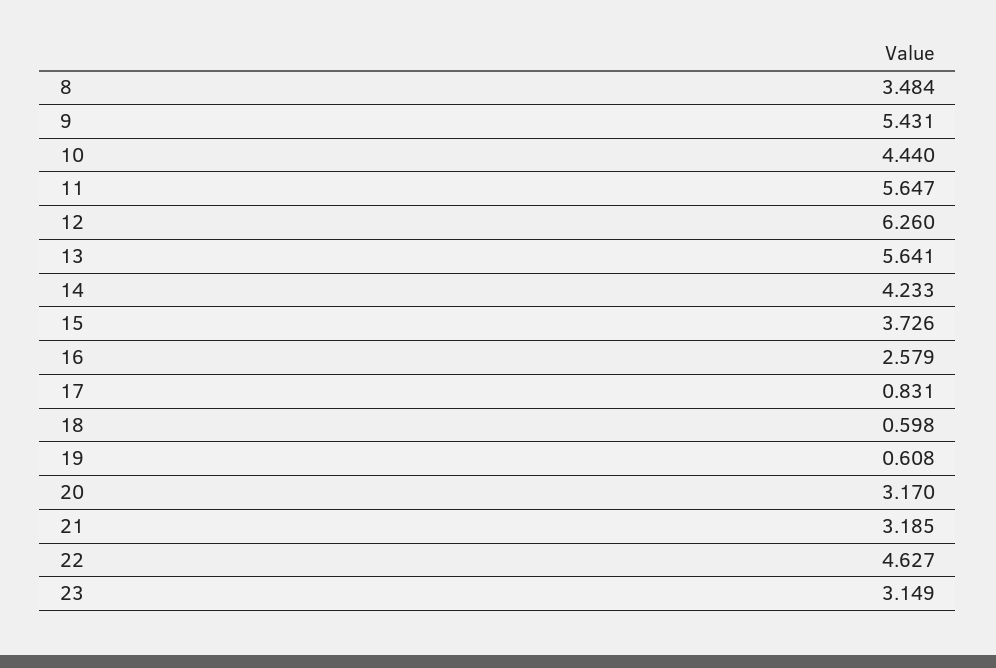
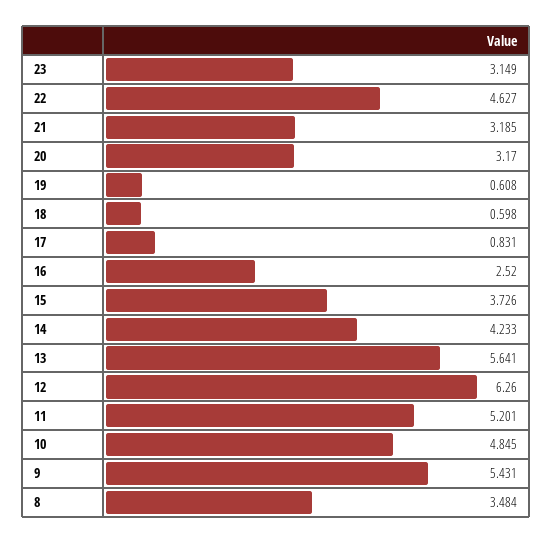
  {
    "8": 3.484,
    "9": 5.431,
-   "10": 4.44,
+   "10": 4.845,
-   "11": 5.647,
+   "11": 5.201,
    "12": 6.26,
    "13": 5.641,
    "14": 4.233,
    "15": 3.726,
-   "16": 2.579,
+   "16": 2.52,
    "17": 0.831,
    "18": 0.598,
    "19": 0.608,
    "20": 3.17,
    "21": 3.185,
    "22": 4.627,
    "23": 3.149
  }

